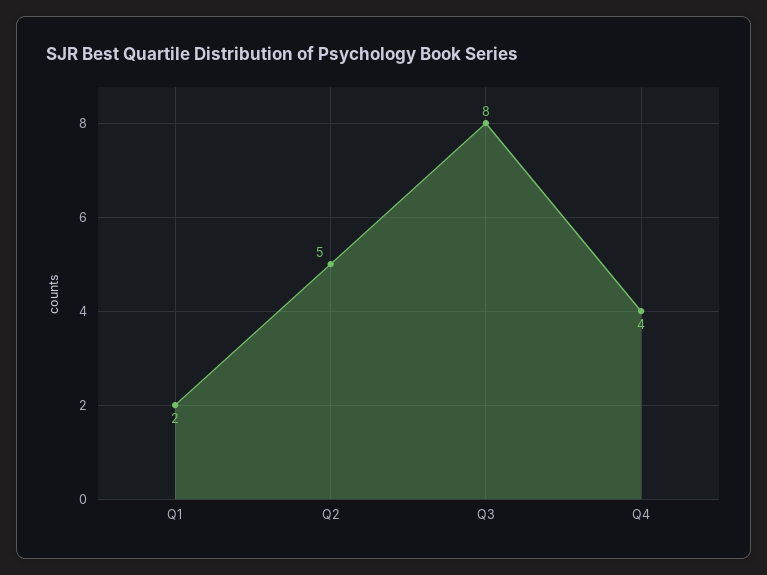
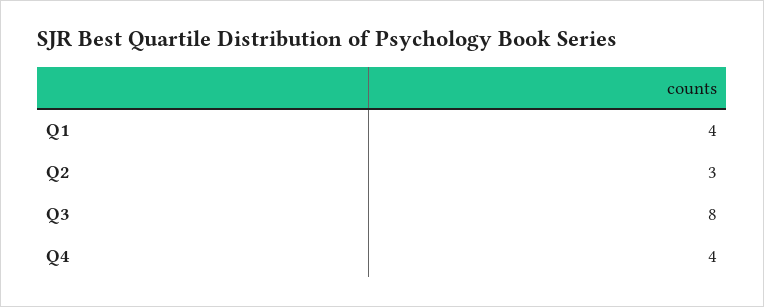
  {
-   "Q1": 2,
+   "Q1": 4,
-   "Q2": 5,
+   "Q2": 3,
    "Q3": 8,
    "Q4": 4
  }

